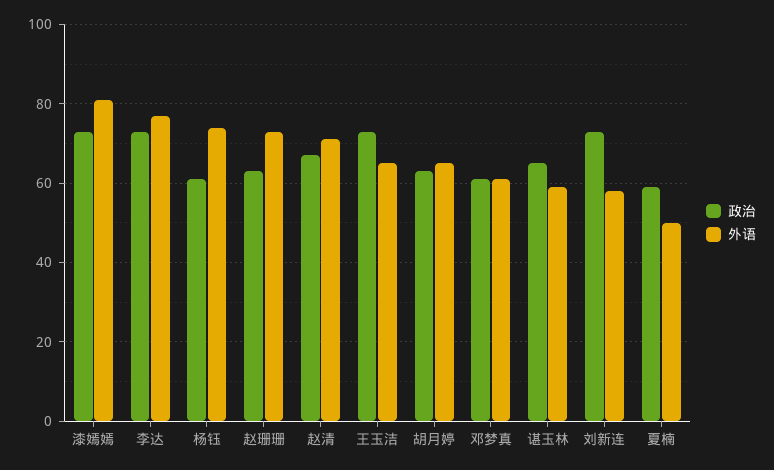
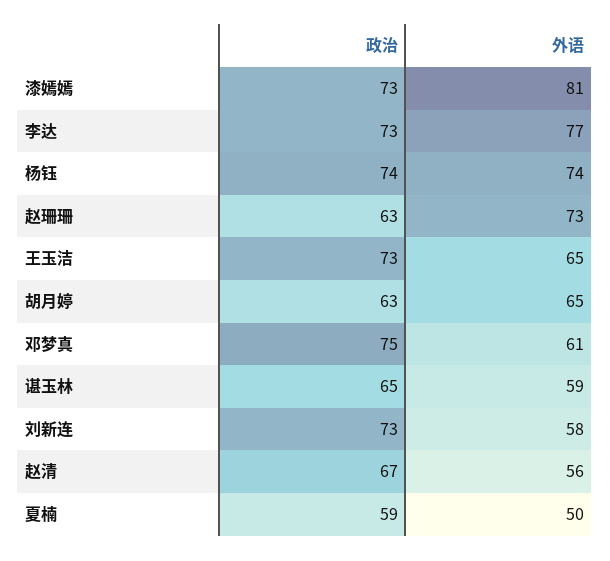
  {
    "政治": {
      "漆嫣嫣": 73,
      "李达": 73,
-     "杨钰": 60,
+     "杨钰": 74,
      "赵珊珊": 63,
      "赵清": 67,
      "王玉洁": 73,
      "胡月婷": 63,
-     "邓梦真": 60,
+     "邓梦真": 75,
      "谌玉林": 65,
      "刘新连": 73,
      "夏楠": 59
    },
    "外语": {
      "漆嫣嫣": 81,
      "李达": 77,
      "杨钰": 74,
      "赵珊珊": 73,
-     "赵清": 70,
+     "赵清": 56,
      "王玉洁": 65,
      "胡月婷": 65,
      "邓梦真": 61,
      "谌玉林": 59,
      "刘新连": 58,
      "夏楠": 50
    }
  }

